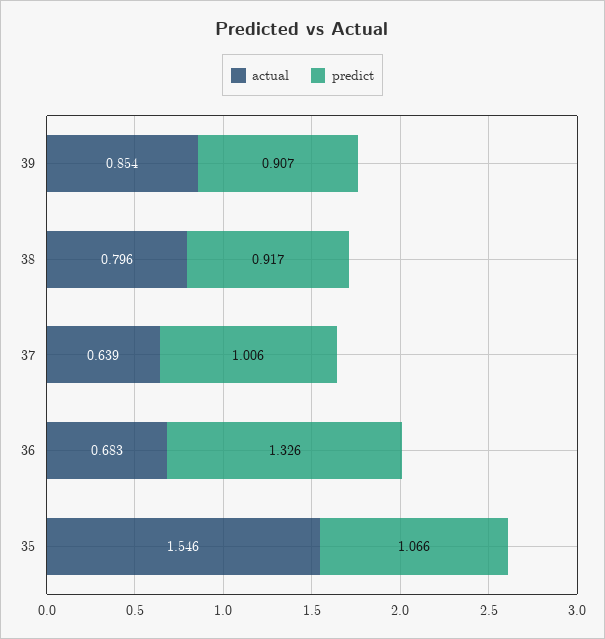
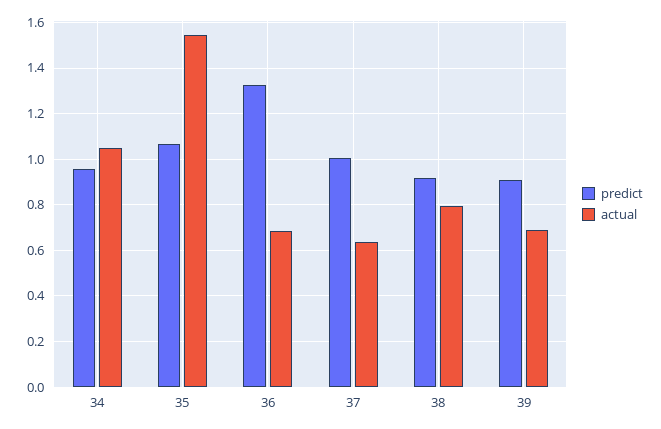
  {
    "actual": {
-     "39": 0.854,
+     "39": 0.7,
      "38": 0.796,
      "37": 0.639,
      "36": 0.683,
-     "35": 1.546
+     "35": 1.546,
+     "34": 1.05
    },
    "predict": {
      "39": 0.907,
      "38": 0.917,
      "37": 1.006,
      "36": 1.326,
-     "35": 1.066
+     "35": 1.066,
+     "34": 0.95
    }
  }

